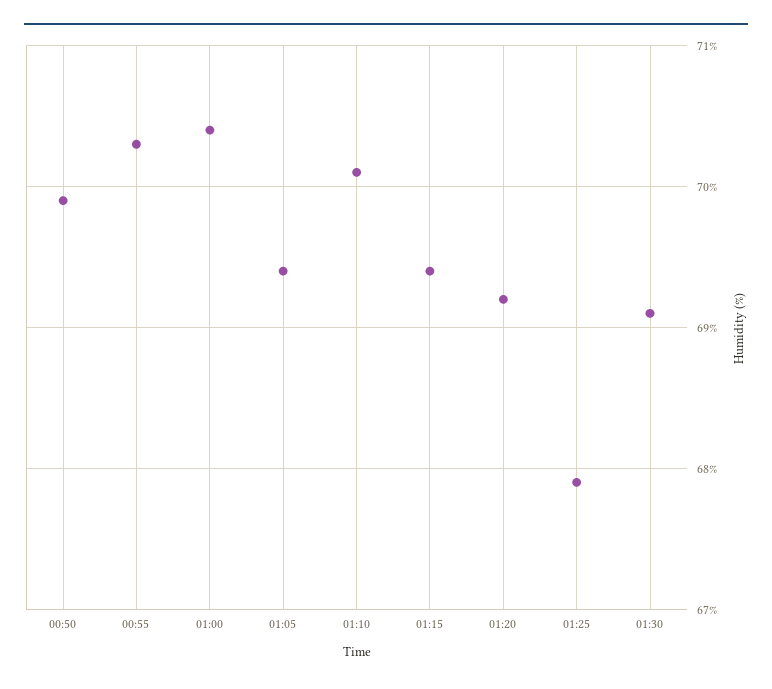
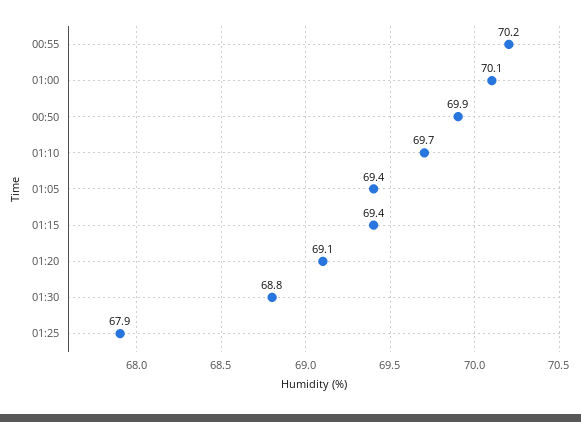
  {
    "00:50": 69.9,
-   "00:55": 70.3,
+   "00:55": 70.2,
-   "01:00": 70.4,
+   "01:00": 70.1,
    "01:05": 69.4,
-   "01:10": 70.1,
+   "01:10": 69.7,
    "01:15": 69.4,
-   "01:20": 69.2,
+   "01:20": 69.1,
    "01:25": 67.9,
-   "01:30": 69.1
+   "01:30": 68.8
  }

